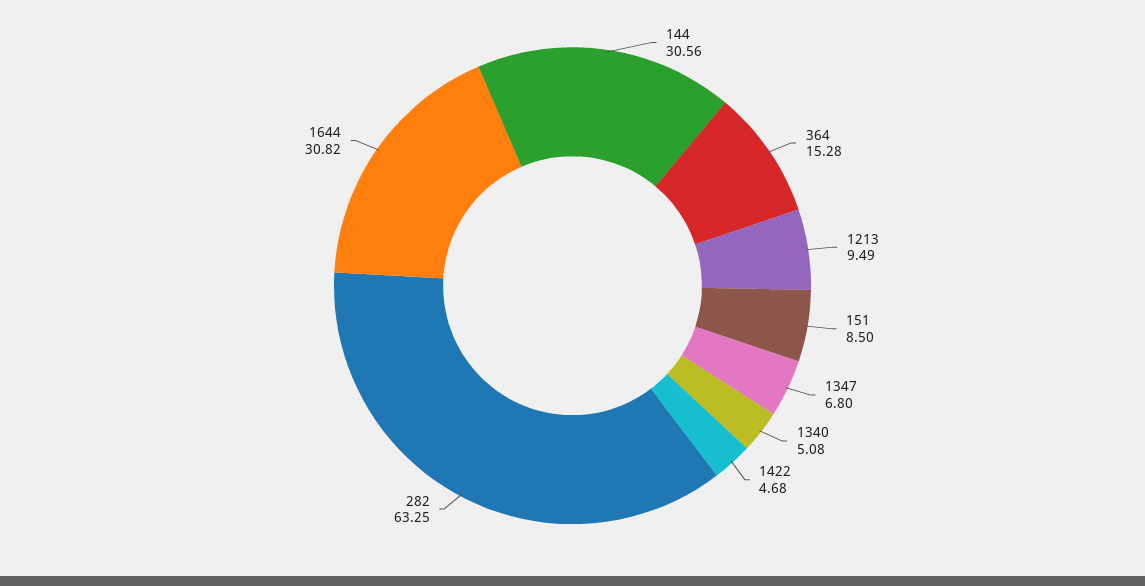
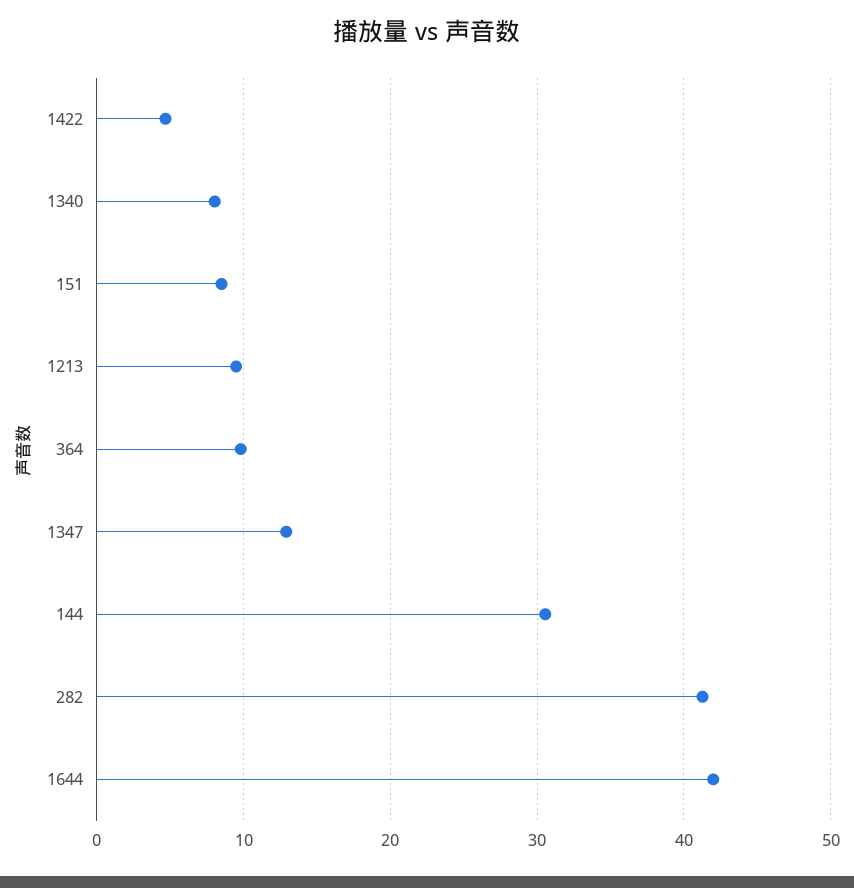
  {
    "144": 30.56,
-   "364": 15.28,
+   "364": 10,
    "1213": 9.49,
    "151": 8.5,
-   "1347": 6.8,
+   "1347": 13,
-   "1340": 5.08,
+   "1340": 8,
    "1422": 4.68,
-   "282": 63.25,
+   "282": 41,
-   "1644": 30.82
+   "1644": 42
  }

